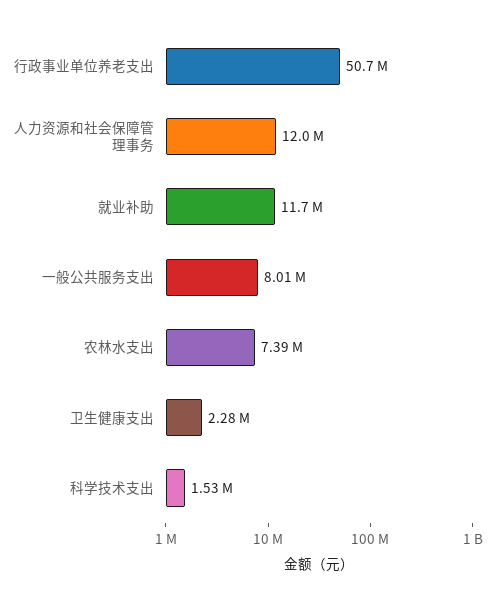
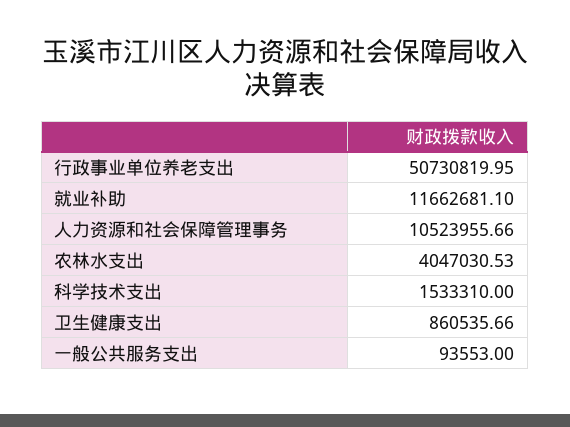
  {
    "行政事业单位养老支出": 50730819.95,
-   "人力资源和社会保障管理事务": 12000000,
+   "人力资源和社会保障管理事务": 10523955.66,
    "就业补助": 11662681.1,
-   "一般公共服务支出": 8010000,
+   "一般公共服务支出": 93553,
-   "农林水支出": 7390000,
+   "农林水支出": 4047030.53,
-   "卫生健康支出": 2280000,
+   "卫生健康支出": 860535.66,
    "科学技术支出": 1533310
  }

